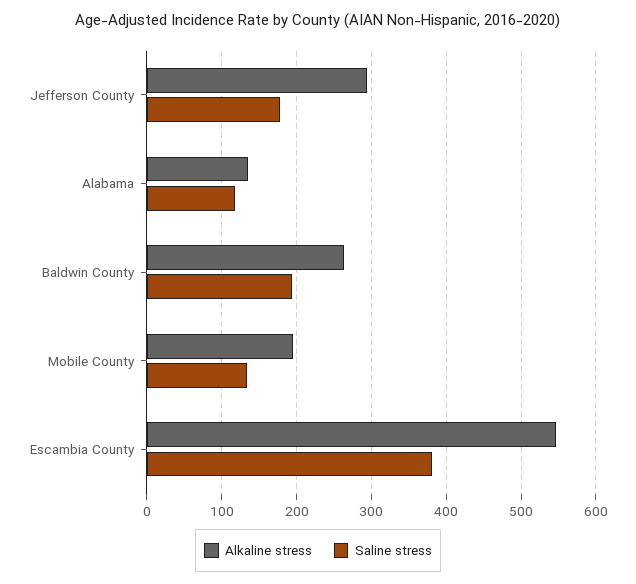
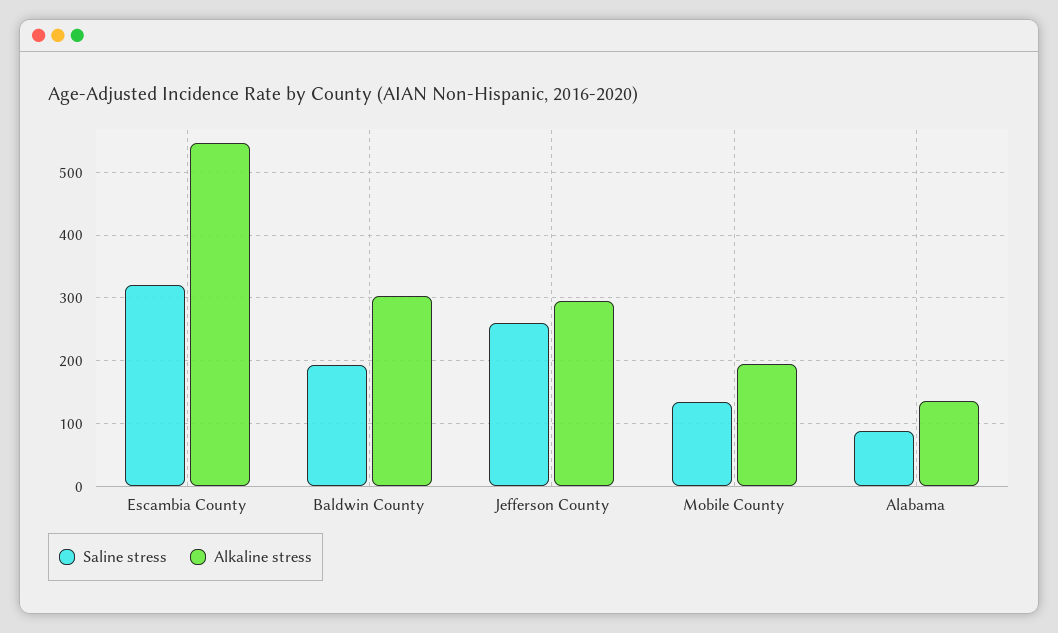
  {
    "Alkaline stress": {
      "Jefferson County": 290,
      "Alabama": 140,
-     "Baldwin County": 260,
+     "Baldwin County": 300,
      "Mobile County": 200,
      "Escambia County": 550
    },
    "Saline stress": {
-     "Jefferson County": 180,
+     "Jefferson County": 260,
-     "Alabama": 120,
+     "Alabama": 90,
      "Baldwin County": 190,
      "Mobile County": 130,
-     "Escambia County": 380
+     "Escambia County": 320
    }
  }

